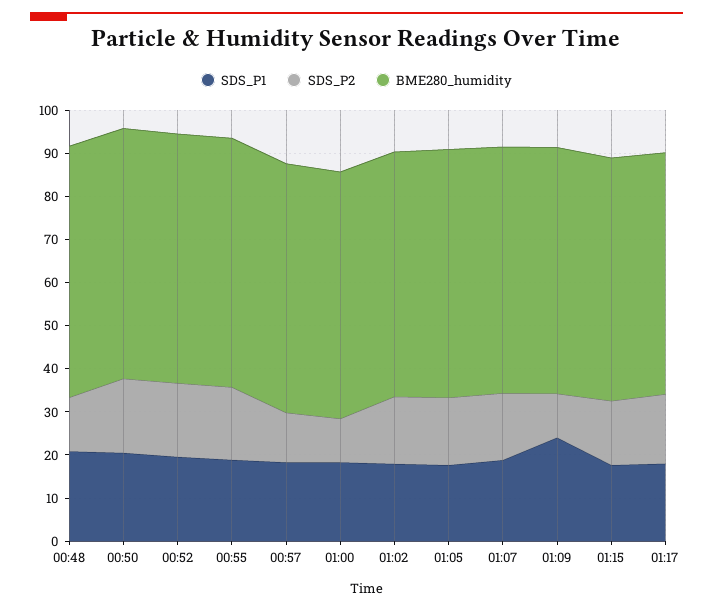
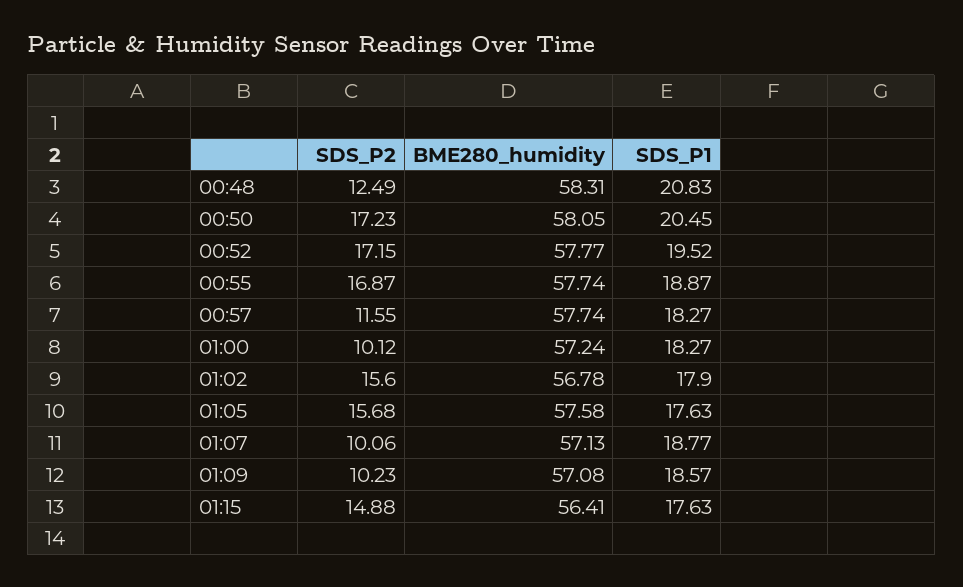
  {
    "SDS_P1": {
      "00:48": 20.83,
      "00:50": 20.45,
      "00:52": 19.52,
      "00:55": 18.87,
      "00:57": 18.27,
      "01:00": 18.27,
      "01:02": 17.9,
      "01:05": 17.63,
      "01:07": 18.77,
-     "01:09": 24,
+     "01:09": 18.57,
-     "01:15": 17.63,
+     "01:15": 17.63
-     "01:17": 18
    },
    "SDS_P2": {
      "00:48": 12.49,
      "00:50": 17.23,
      "00:52": 17.15,
      "00:55": 16.87,
      "00:57": 11.55,
      "01:00": 10.12,
      "01:02": 15.6,
      "01:05": 15.68,
-     "01:07": 16,
+     "01:07": 10.06,
      "01:09": 10.23,
-     "01:15": 14.88,
+     "01:15": 14.88
-     "01:17": 16
    },
    "BME280_humidity": {
      "00:48": 58.31,
      "00:50": 58.05,
      "00:52": 57.77,
      "00:55": 57.74,
      "00:57": 57.74,
      "01:00": 57.24,
      "01:02": 56.78,
      "01:05": 57.58,
      "01:07": 57.13,
      "01:09": 57.08,
-     "01:15": 56.41,
+     "01:15": 56.41
-     "01:17": 56
    }
  }

